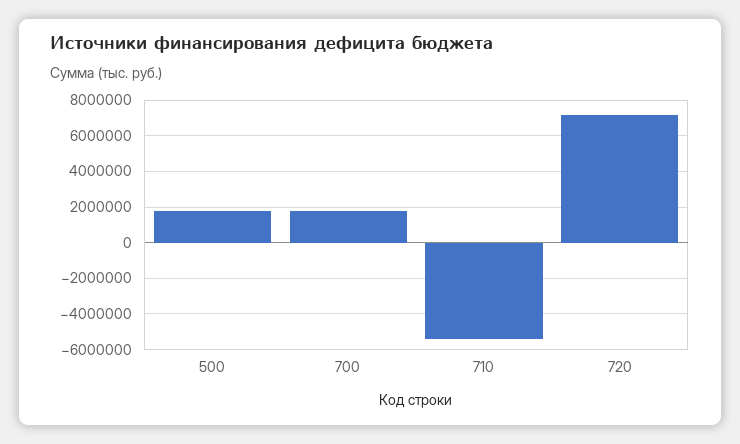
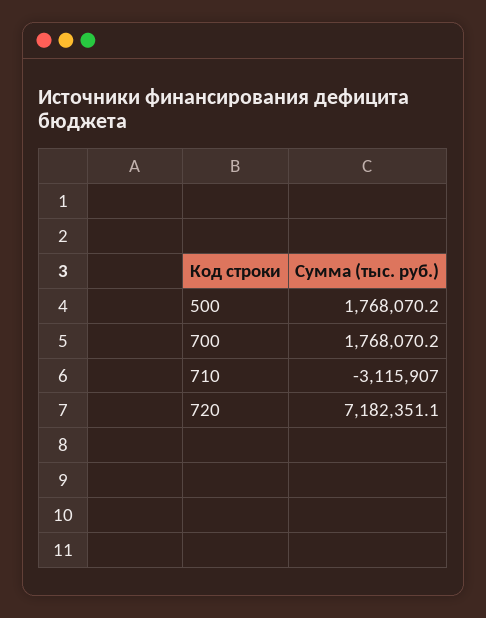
  {
    "500": 1768070.2,
    "700": 1768070.2,
-   "710": -5500000,
+   "710": -3115907,
    "720": 7182351.1
  }

